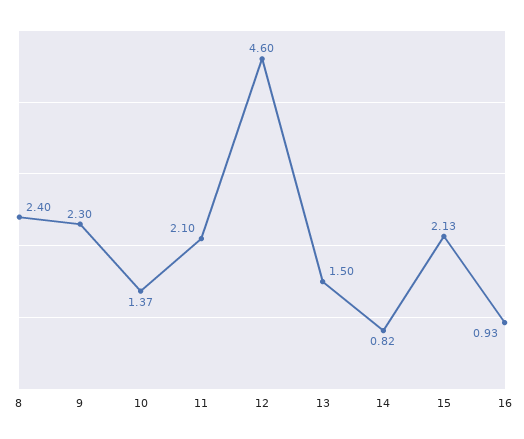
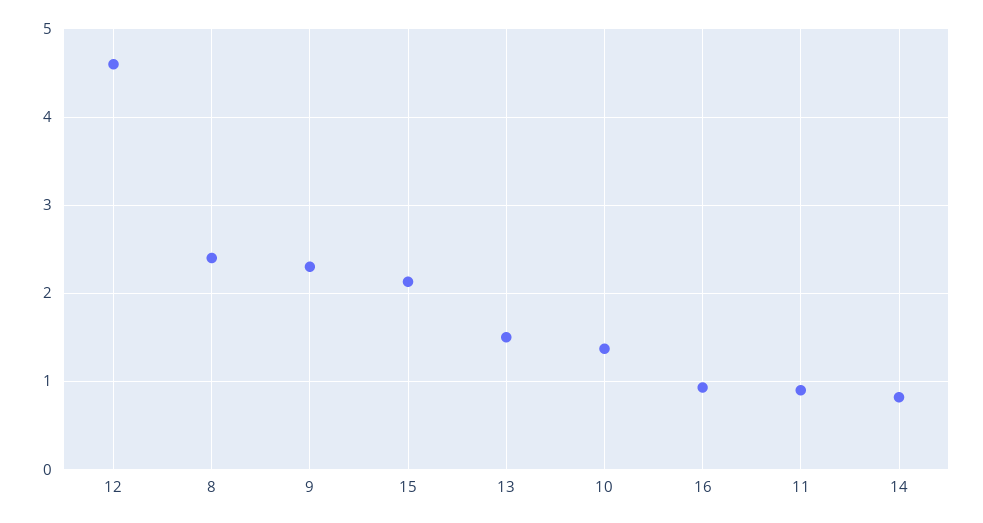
  {
    "8": 2.4,
    "9": 2.3,
    "10": 1.37,
-   "11": 2.1,
+   "11": 0.9,
    "12": 4.6,
    "13": 1.5,
    "14": 0.82,
    "15": 2.13,
    "16": 0.93
  }

